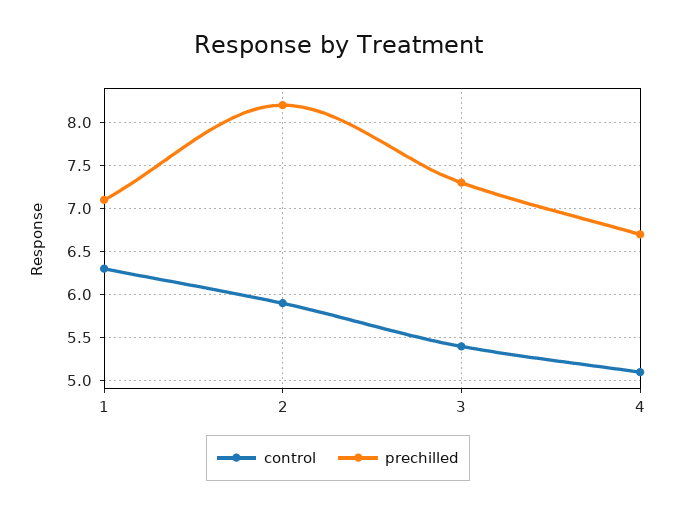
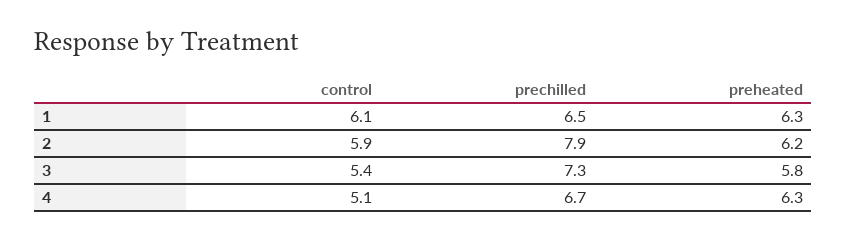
  {
    "control": {
-     "1": 6.3,
+     "1": 6.1,
      "2": 5.9,
      "3": 5.4,
      "4": 5.1
    },
    "prechilled": {
-     "1": 7.1,
+     "1": 6.5,
-     "2": 8.2,
+     "2": 7.9,
      "3": 7.3,
      "4": 6.7
-   }
+   },
+   "preheated": {
+     "1": 6.3,
+     "2": 6.2,
+     "3": 5.8,
+     "4": 6.3
+   }
  }

